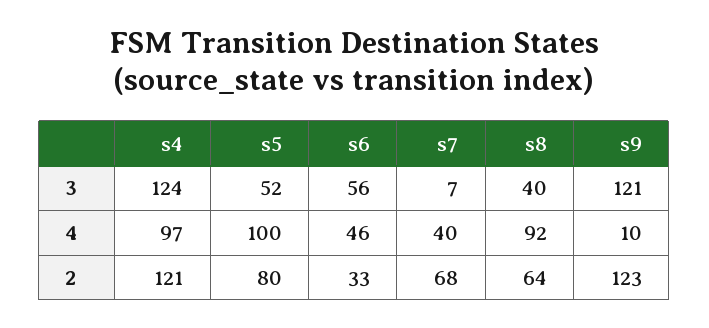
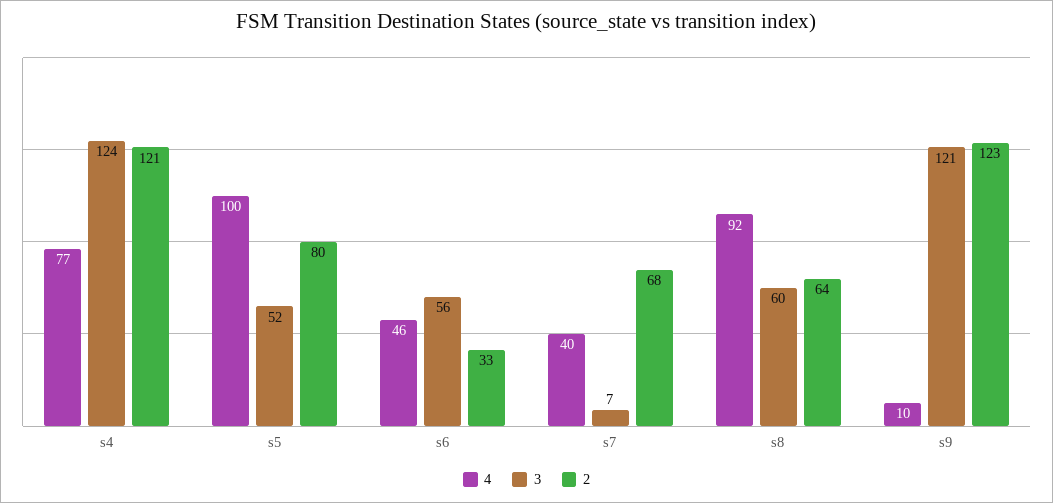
  {
    "3": {
      "s4": 124,
      "s5": 52,
      "s6": 56,
      "s7": 7,
-     "s8": 40,
+     "s8": 60,
      "s9": 121
    },
    "4": {
-     "s4": 97,
+     "s4": 77,
      "s5": 100,
      "s6": 46,
      "s7": 40,
      "s8": 92,
      "s9": 10
    },
    "2": {
      "s4": 121,
      "s5": 80,
      "s6": 33,
      "s7": 68,
      "s8": 64,
      "s9": 123
    }
  }

